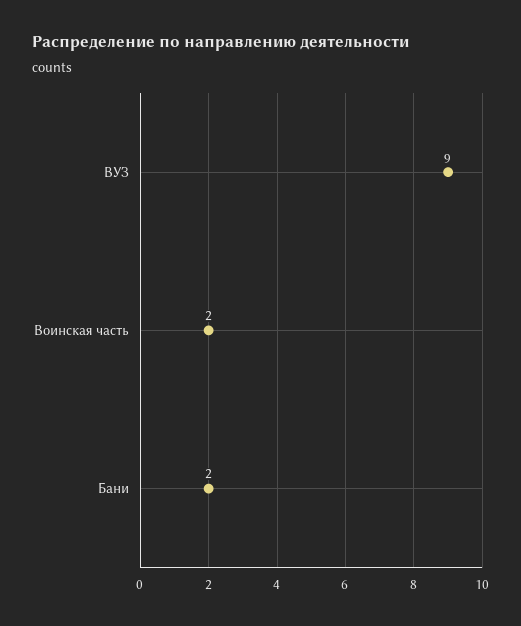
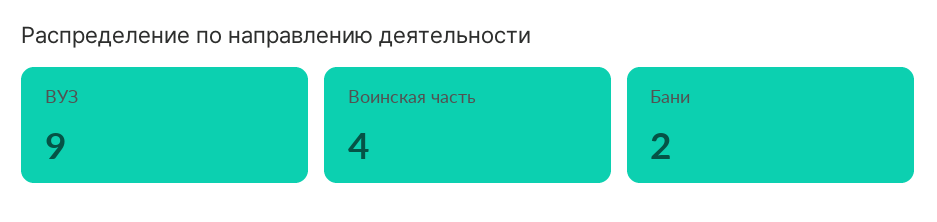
  {
    "ВУЗ": 9,
-   "Воинская часть": 2,
+   "Воинская часть": 4,
    "Бани": 2
  }

